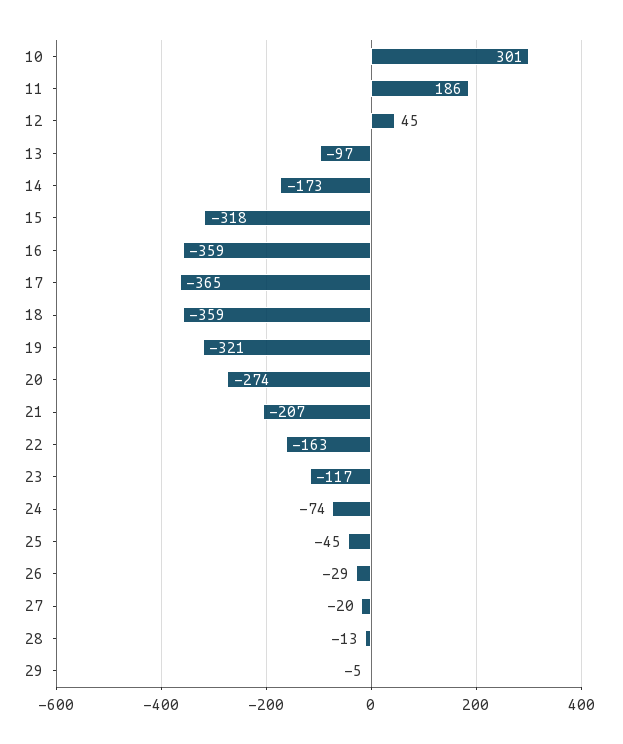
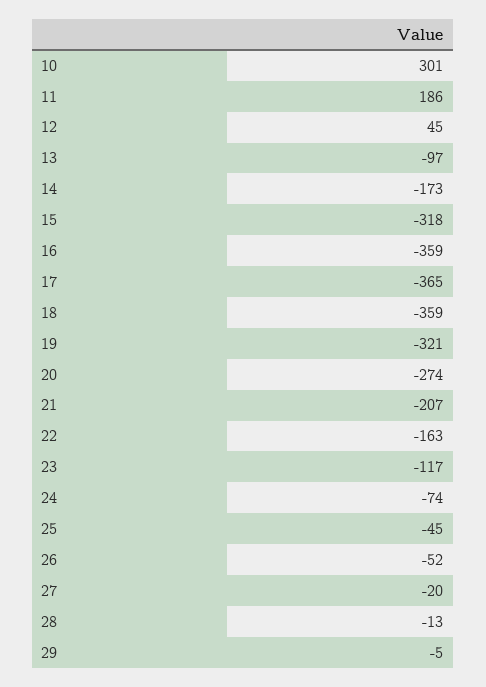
  {
    "10": 301,
    "11": 186,
    "12": 45,
    "13": -97,
    "14": -173,
    "15": -318,
    "16": -359,
    "17": -365,
    "18": -359,
    "19": -321,
    "20": -274,
    "21": -207,
    "22": -163,
    "23": -117,
    "24": -74,
    "25": -45,
-   "26": -29,
+   "26": -52,
    "27": -20,
    "28": -13,
    "29": -5
  }

